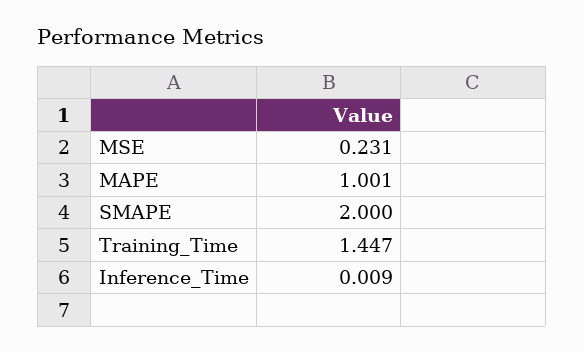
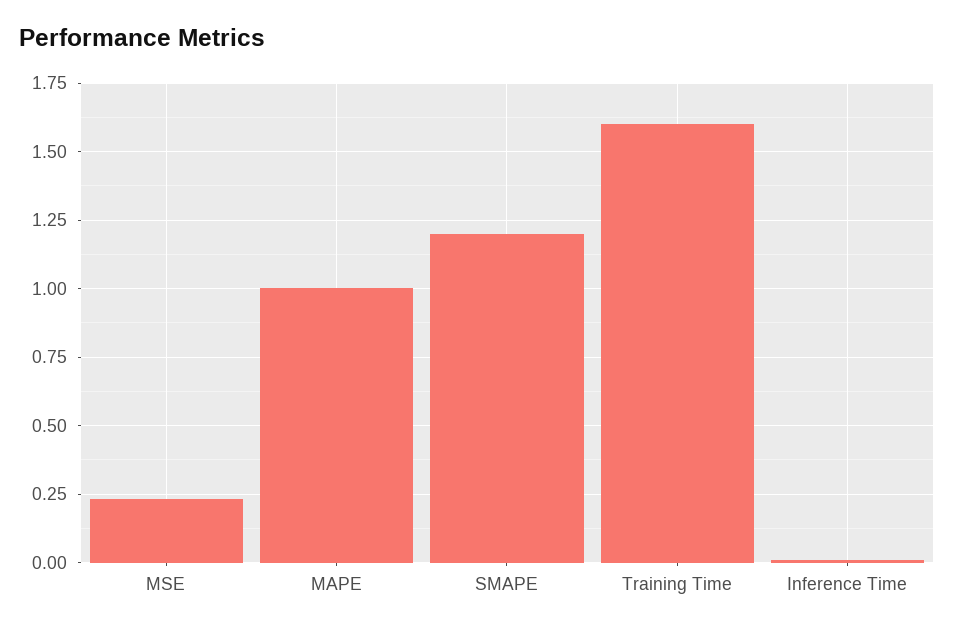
  {
    "MSE": 0.231,
    "MAPE": 1.001,
-   "SMAPE": 2,
+   "SMAPE": 1.2,
-   "Training_Time": 1.447,
+   "Training_Time": 1.6,
    "Inference_Time": 0.009
  }

